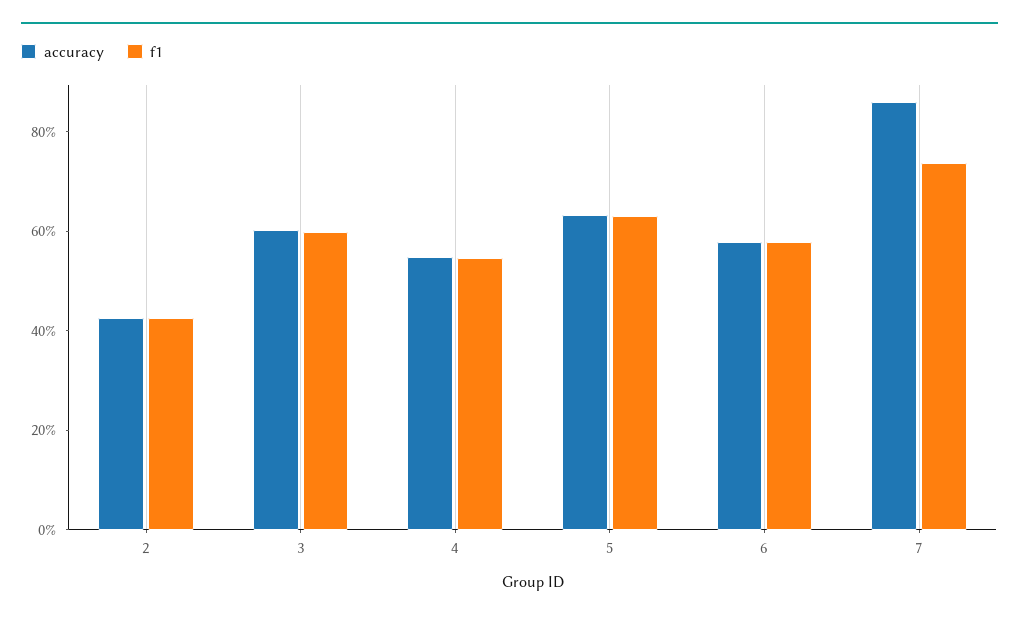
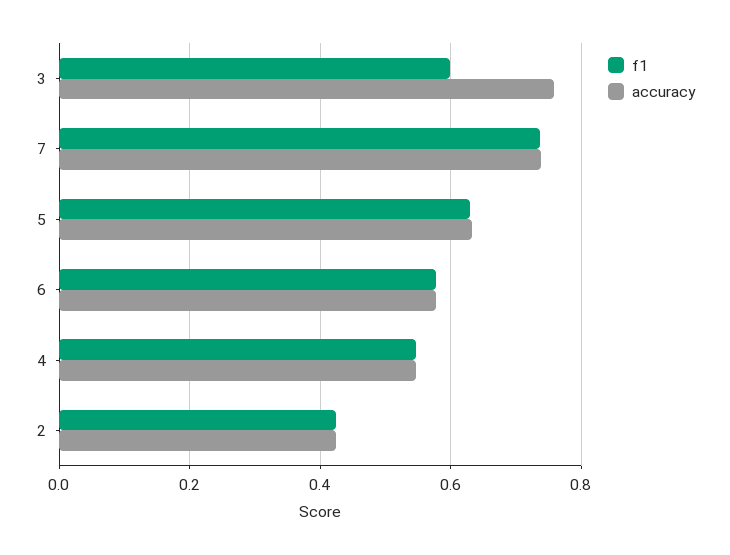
  {
    "accuracy": {
      "2": 0.42,
-     "3": 0.6,
+     "3": 0.76,
      "4": 0.54,
      "5": 0.64,
      "6": 0.58,
-     "7": 0.85
+     "7": 0.74
    },
    "f1": {
      "2": 0.42,
      "3": 0.6,
      "4": 0.54,
      "5": 0.62,
      "6": 0.58,
      "7": 0.74
    }
  }

